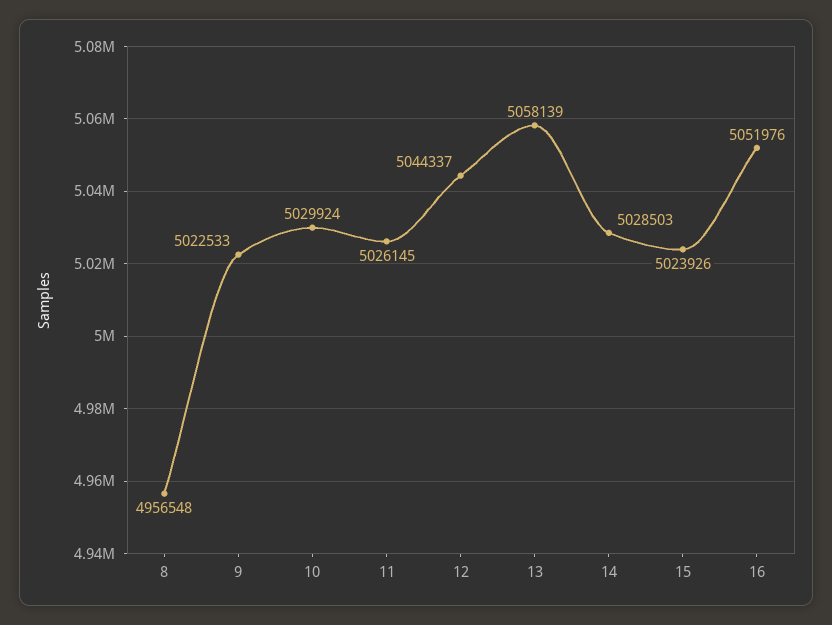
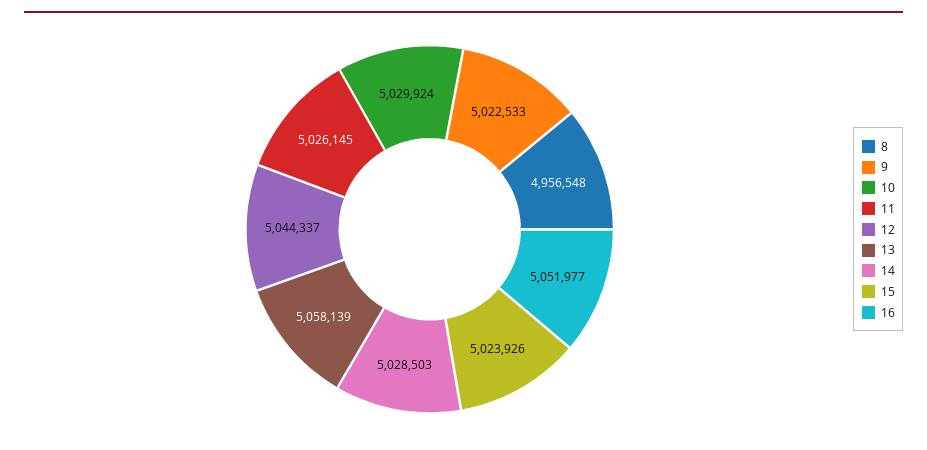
  {
    "8": 4956548,
    "9": 5022533,
    "10": 5029924,
    "11": 5026145,
    "12": 5044337,
    "13": 5058139,
    "14": 5028503,
    "15": 5023926,
-   "16": 5051976
+   "16": 5051977
  }

